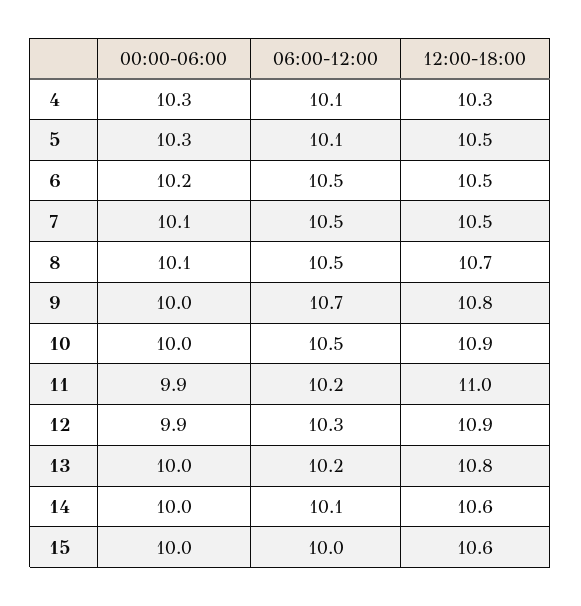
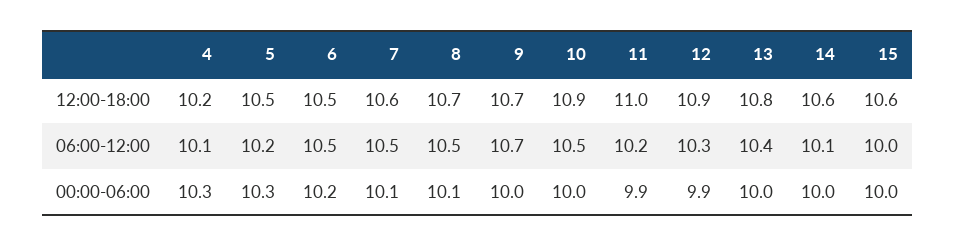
  {
    "00:00-06:00": {
      "4": 10.3,
      "5": 10.3,
      "6": 10.2,
      "7": 10.1,
      "8": 10.1,
      "9": 10,
      "10": 10,
      "11": 9.9,
      "12": 9.9,
      "13": 10,
      "14": 10,
      "15": 10
    },
    "06:00-12:00": {
      "4": 10.1,
-     "5": 10.1,
+     "5": 10.2,
      "6": 10.5,
      "7": 10.5,
      "8": 10.5,
      "9": 10.7,
      "10": 10.5,
      "11": 10.2,
      "12": 10.3,
-     "13": 10.2,
+     "13": 10.4,
      "14": 10.1,
      "15": 10
    },
    "12:00-18:00": {
-     "4": 10.3,
+     "4": 10.2,
      "5": 10.5,
      "6": 10.5,
-     "7": 10.5,
+     "7": 10.6,
      "8": 10.7,
-     "9": 10.8,
+     "9": 10.7,
      "10": 10.9,
      "11": 11,
      "12": 10.9,
      "13": 10.8,
      "14": 10.6,
      "15": 10.6
    }
  }

